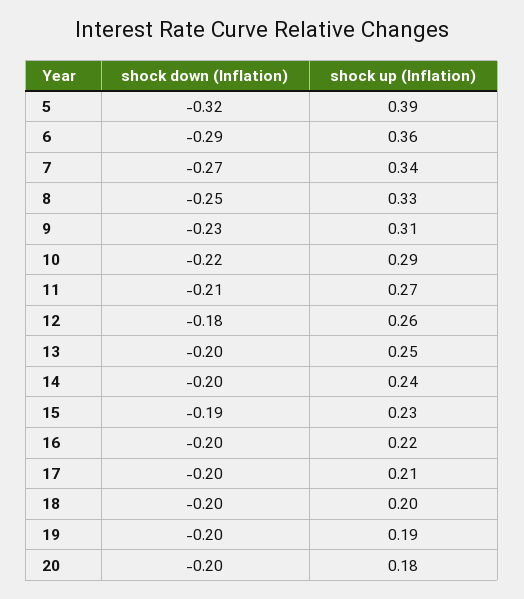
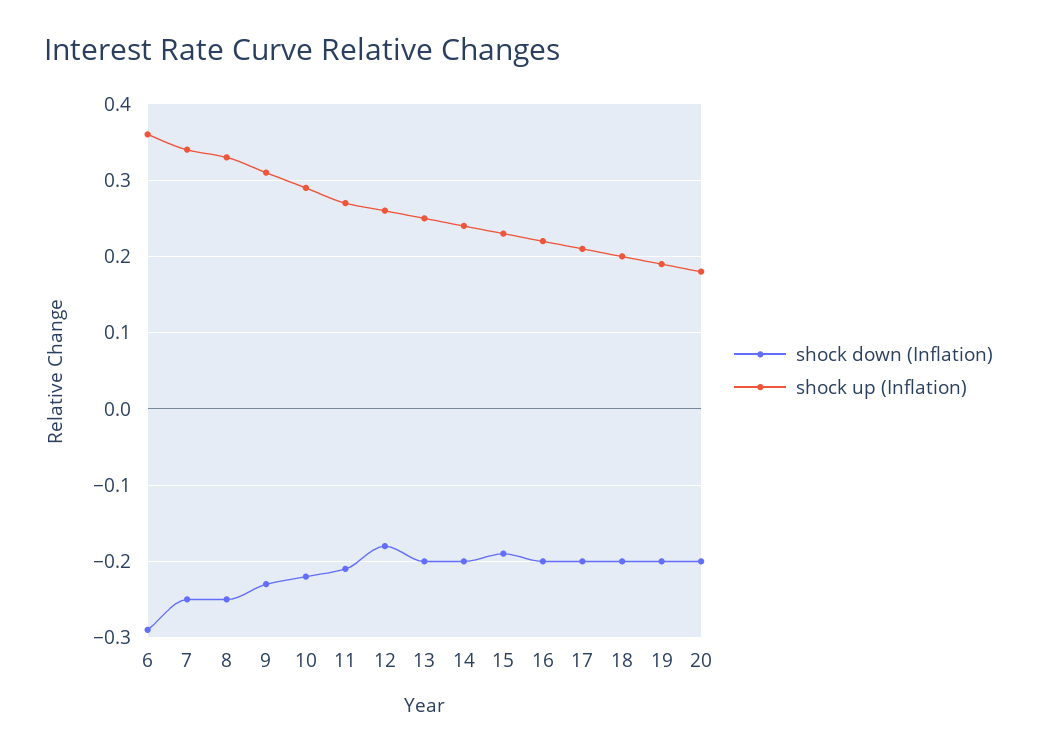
  {
    "shock down (Inflation)": {
-     "5": -0.32,
      "6": -0.29,
-     "7": -0.27,
+     "7": -0.25,
      "8": -0.25,
      "9": -0.23,
      "10": -0.22,
      "11": -0.21,
      "12": -0.18,
      "13": -0.2,
      "14": -0.2,
      "15": -0.19,
      "16": -0.2,
      "17": -0.2,
      "18": -0.2,
      "19": -0.2,
      "20": -0.2
    },
    "shock up (Inflation)": {
-     "5": 0.39,
      "6": 0.36,
      "7": 0.34,
      "8": 0.33,
      "9": 0.31,
      "10": 0.29,
      "11": 0.27,
      "12": 0.26,
      "13": 0.25,
      "14": 0.24,
      "15": 0.23,
      "16": 0.22,
      "17": 0.21,
      "18": 0.2,
      "19": 0.19,
      "20": 0.18
    }
  }

